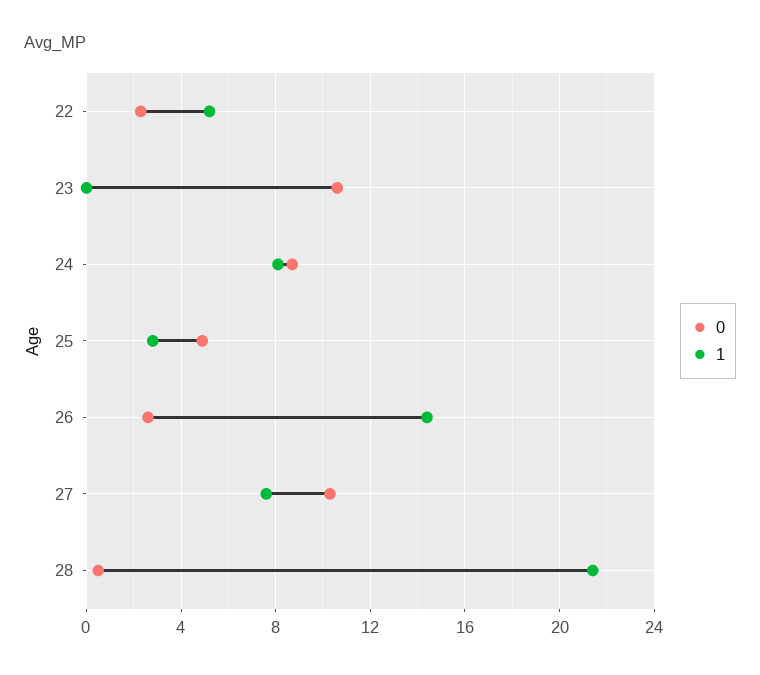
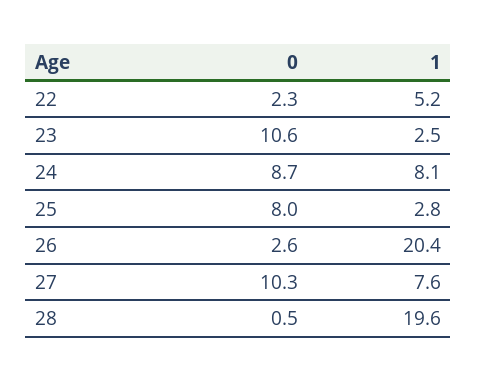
  {
    "0": {
      "22": 2.3,
      "23": 10.6,
      "24": 8.7,
-     "25": 5,
+     "25": 8,
      "26": 2.6,
      "27": 10.3,
      "28": 0.5
    },
    "1": {
      "22": 5.2,
-     "23": 0,
+     "23": 2.5,
      "24": 8.1,
      "25": 2.8,
-     "26": 14.5,
+     "26": 20.4,
      "27": 7.6,
-     "28": 21.5
+     "28": 19.6
    }
  }

